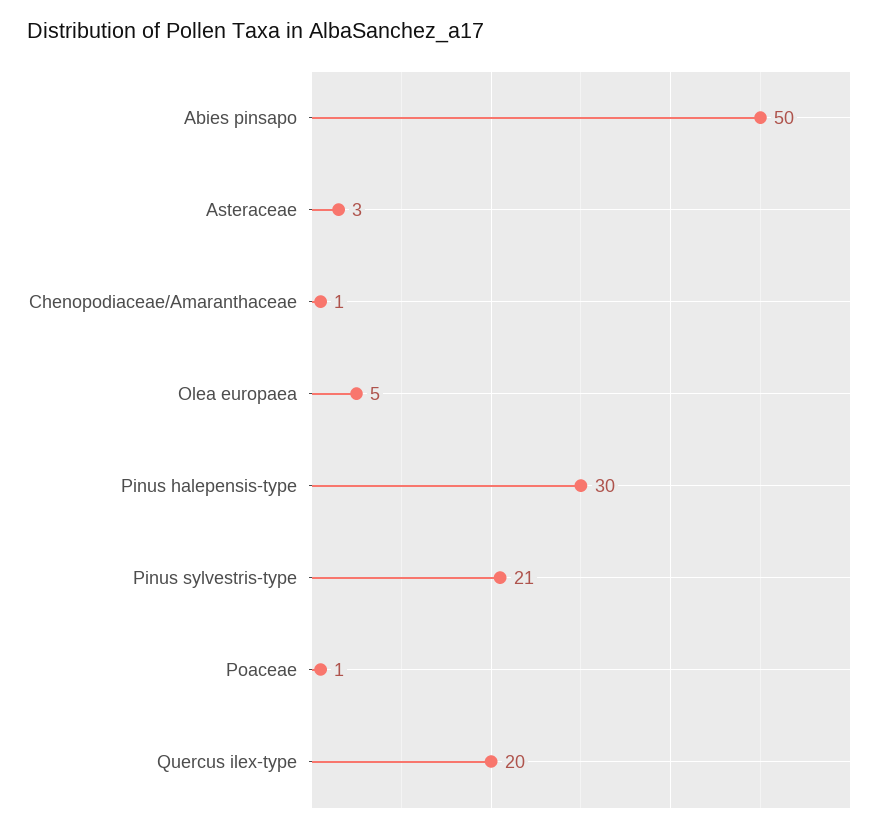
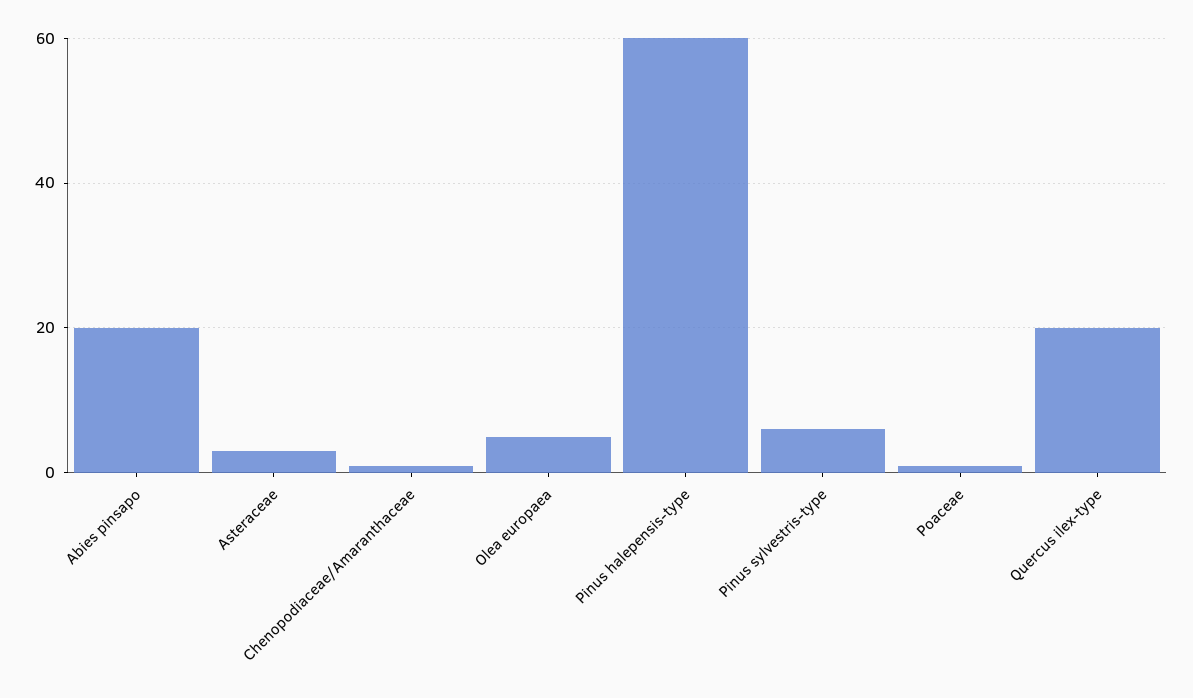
  {
-   "Abies pinsapo": 50,
+   "Abies pinsapo": 20,
    "Asteraceae": 3,
    "Chenopodiaceae/Amaranthaceae": 1,
    "Olea europaea": 5,
-   "Pinus halepensis-type": 30,
+   "Pinus halepensis-type": 60,
-   "Pinus sylvestris-type": 21,
+   "Pinus sylvestris-type": 5,
    "Poaceae": 1,
    "Quercus ilex-type": 20
  }

